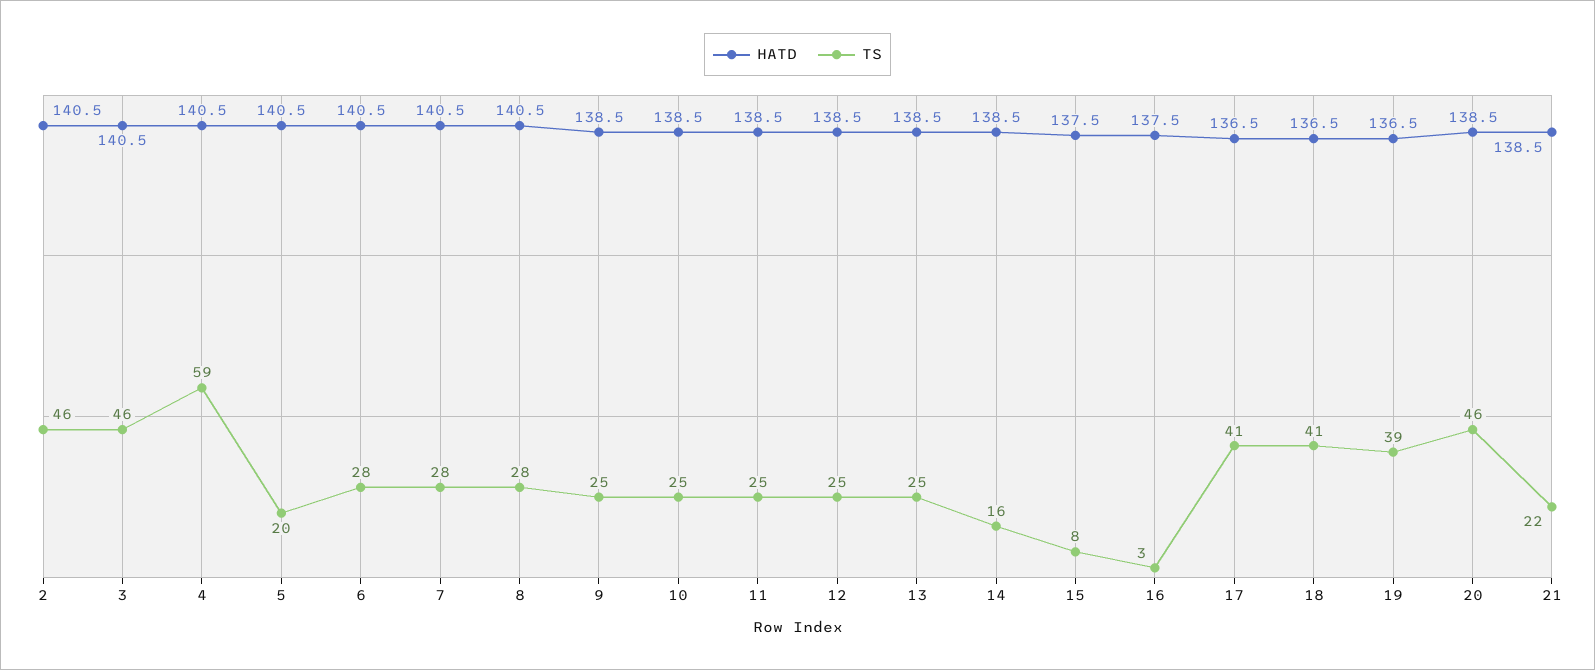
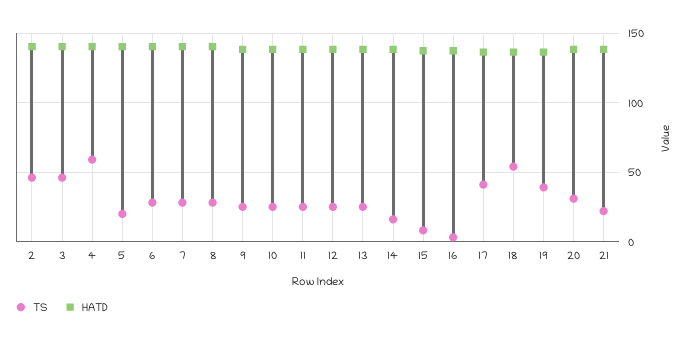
  {
    "HATD": {
      "2": 140.5,
      "3": 140.5,
      "4": 140.5,
      "5": 140.5,
      "6": 140.5,
      "7": 140.5,
      "8": 140.5,
      "9": 138.5,
      "10": 138.5,
      "11": 138.5,
      "12": 138.5,
      "13": 138.5,
      "14": 138.5,
      "15": 137.5,
      "16": 137.5,
      "17": 136.5,
      "18": 136.5,
      "19": 136.5,
      "20": 138.5,
      "21": 138.5
    },
    "TS": {
      "2": 46,
      "3": 46,
      "4": 59,
      "5": 20,
      "6": 28,
      "7": 28,
      "8": 28,
      "9": 25,
      "10": 25,
      "11": 25,
      "12": 25,
      "13": 25,
      "14": 16,
      "15": 8,
      "16": 3,
      "17": 41,
-     "18": 41,
+     "18": 55,
      "19": 39,
-     "20": 46,
+     "20": 30,
      "21": 22
    }
  }

